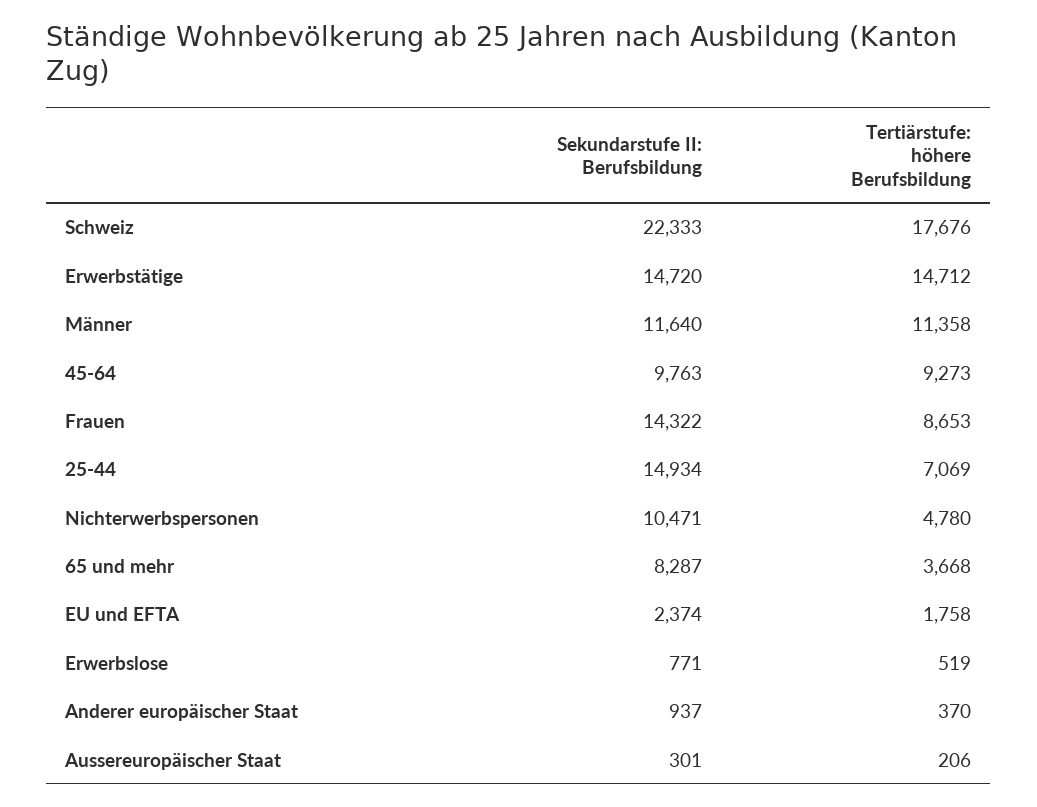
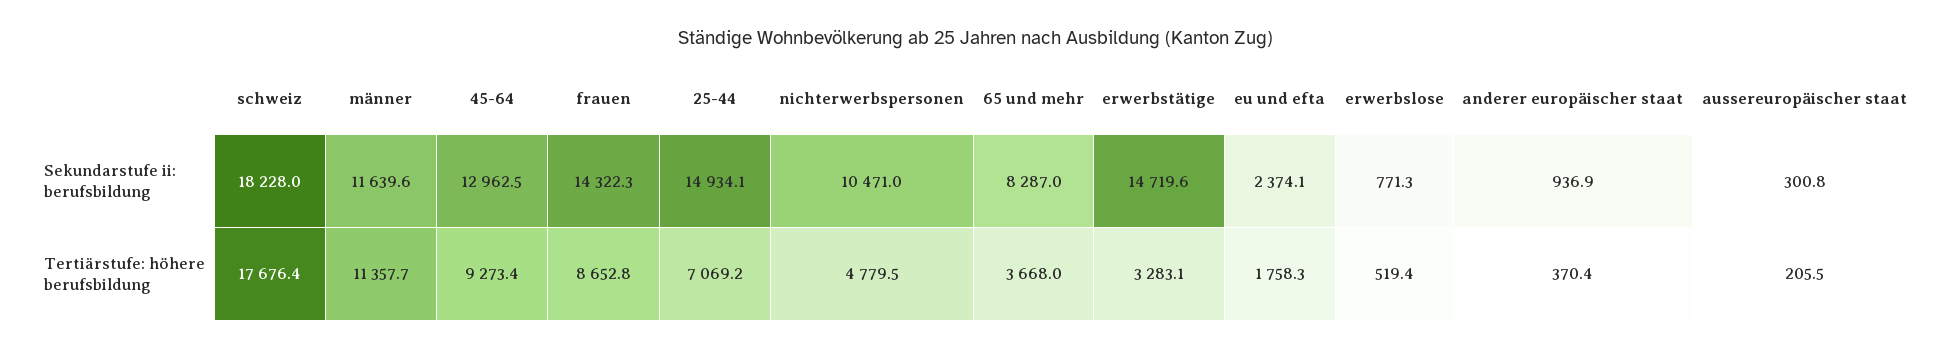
  {
    "Sekundarstufe II: Berufsbildung": {
-     "Schweiz": 22333,
+     "Schweiz": 18228,
      "Erwerbstätige": 14719.6,
      "Männer": 11639.6,
-     "45-64": 9763,
+     "45-64": 12962.5,
      "Frauen": 14322.3,
      "25-44": 14934.1,
      "Nichterwerbspersonen": 10471,
      "65 und mehr": 8287,
      "EU und EFTA": 2374.1,
      "Erwerbslose": 771.3,
      "Anderer europäischer Staat": 936.9,
      "Aussereuropäischer Staat": 300.8
    },
    "Tertiärstufe: höhere Berufsbildung": {
      "Schweiz": 17676.4,
-     "Erwerbstätige": 14712,
+     "Erwerbstätige": 3283.1,
      "Männer": 11357.7,
      "45-64": 9273.4,
      "Frauen": 8652.8,
      "25-44": 7069.2,
      "Nichterwerbspersonen": 4779.5,
      "65 und mehr": 3668,
      "EU und EFTA": 1758.3,
      "Erwerbslose": 519.4,
      "Anderer europäischer Staat": 370.4,
      "Aussereuropäischer Staat": 205.5
    }
  }

